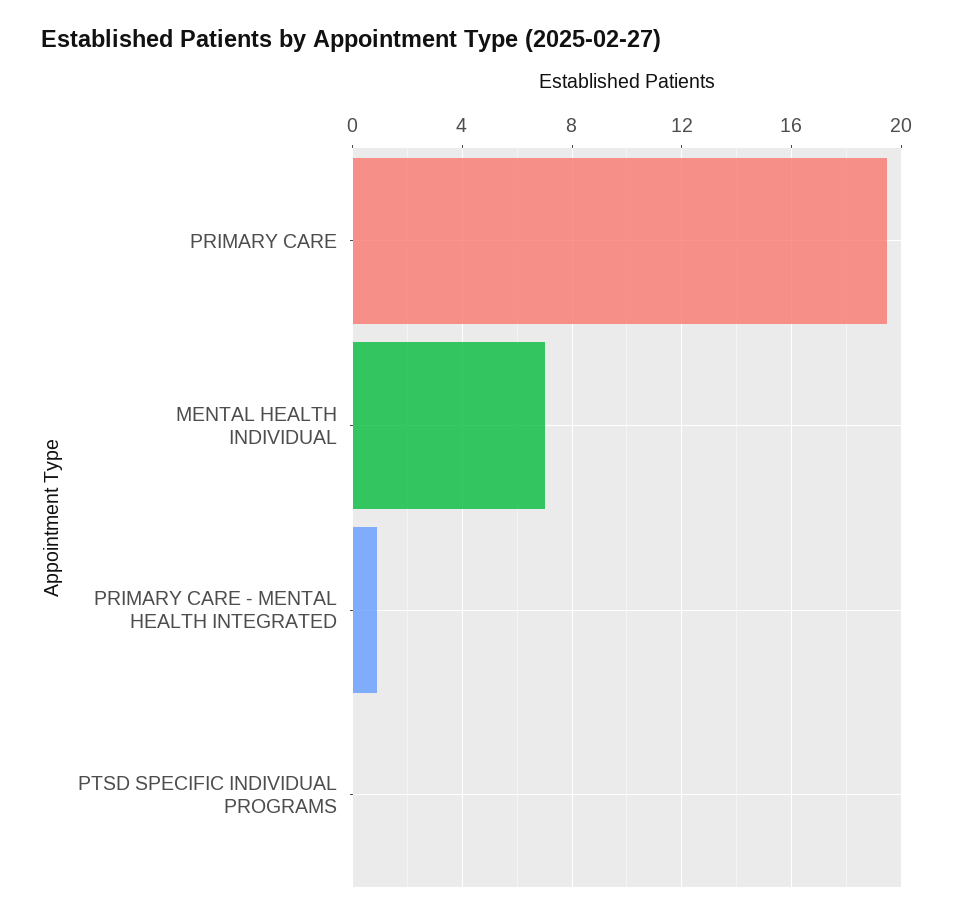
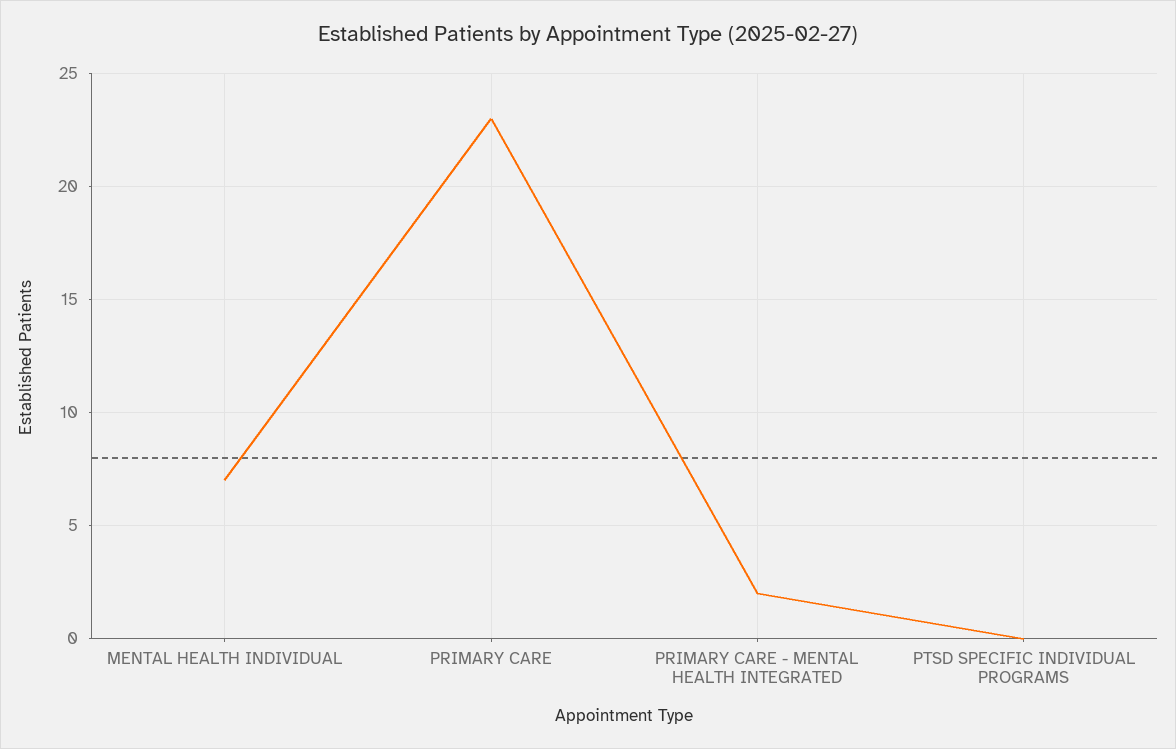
  {
-   "PRIMARY CARE": 19.5,
+   "PRIMARY CARE": 23,
    "MENTAL HEALTH INDIVIDUAL": 7,
-   "PRIMARY CARE - MENTAL HEALTH INTEGRATED": 1,
+   "PRIMARY CARE - MENTAL HEALTH INTEGRATED": 2,
    "PTSD SPECIFIC INDIVIDUAL PROGRAMS": 0
  }

